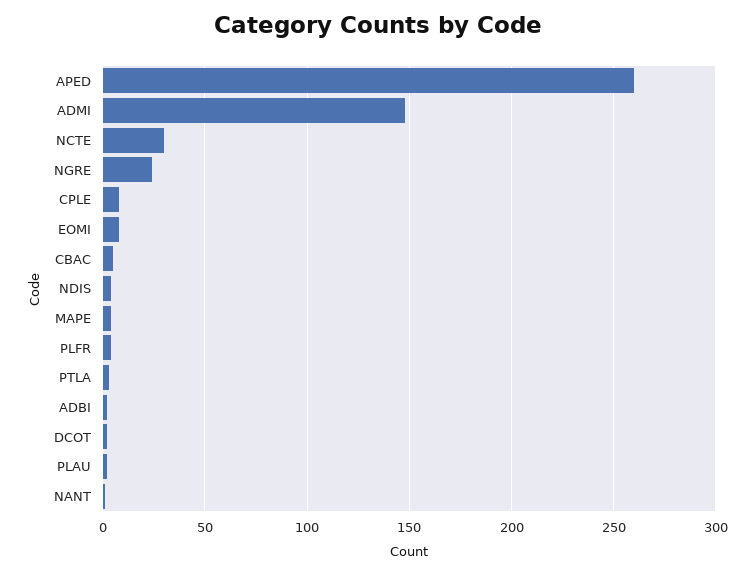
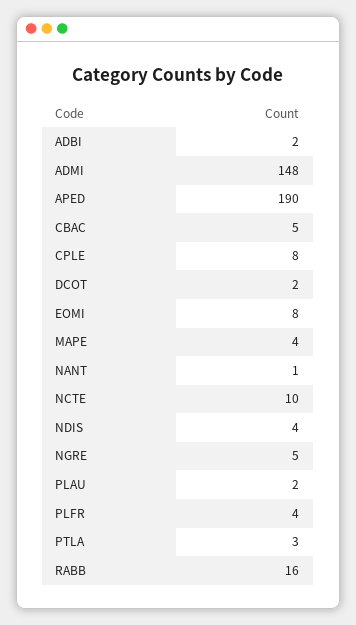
  {
-   "APED": 260,
+   "APED": 190,
    "ADMI": 148,
-   "NCTE": 30,
+   "NCTE": 10,
-   "NGRE": 25,
+   "NGRE": 5,
    "CPLE": 8,
    "EOMI": 8,
    "CBAC": 5,
    "NDIS": 4,
    "MAPE": 4,
    "PLFR": 4,
    "PTLA": 3,
    "ADBI": 2,
    "DCOT": 2,
    "PLAU": 2,
-   "NANT": 1
+   "NANT": 1,
+   "RABB": 16
  }

